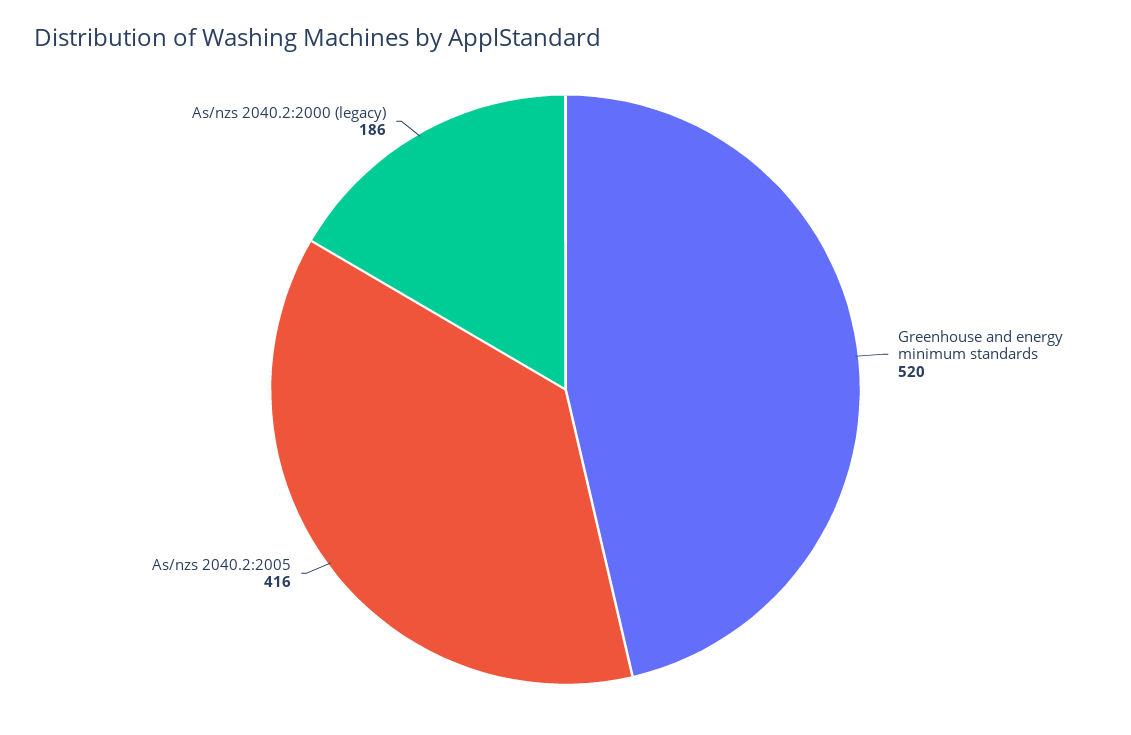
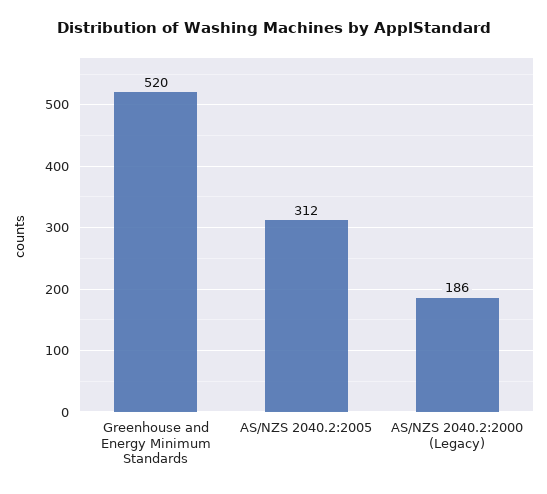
  {
    "Greenhouse and energy minimum standards": 520,
-   "As/nzs 2040.2:2005": 416,
+   "As/nzs 2040.2:2005": 312,
    "As/nzs 2040.2:2000 (legacy)": 186
  }

